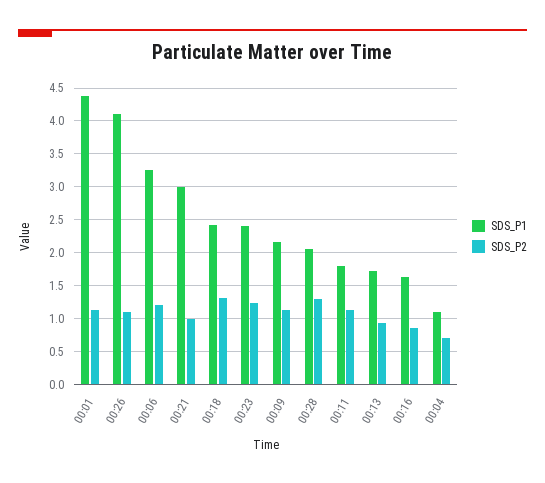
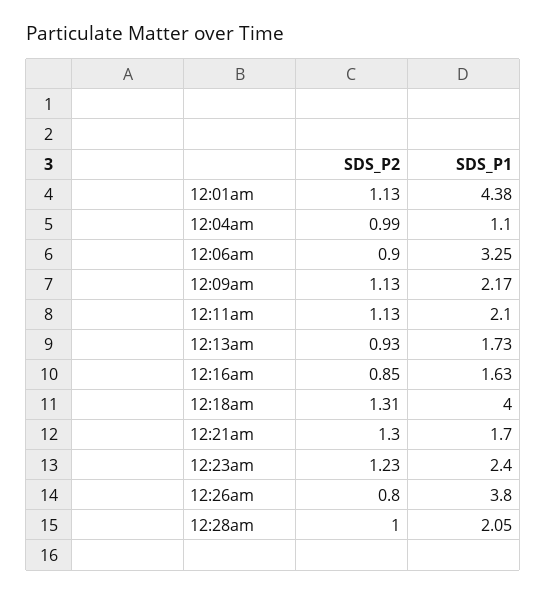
  {
    "SDS_P1": {
      "00:01": 4.38,
-     "00:26": 4.1,
+     "00:26": 3.8,
      "00:06": 3.25,
-     "00:21": 3,
+     "00:21": 1.7,
-     "00:18": 2.4,
+     "00:18": 4,
      "00:23": 2.4,
      "00:09": 2.17,
      "00:28": 2.05,
-     "00:11": 1.8,
+     "00:11": 2.1,
      "00:13": 1.73,
      "00:16": 1.63,
      "00:04": 1.1
    },
    "SDS_P2": {
      "00:01": 1.13,
-     "00:26": 1.1,
+     "00:26": 0.8,
-     "00:06": 1.2,
+     "00:06": 0.9,
-     "00:21": 1,
+     "00:21": 1.3,
      "00:18": 1.31,
      "00:23": 1.23,
      "00:09": 1.13,
-     "00:28": 1.3,
+     "00:28": 1,
      "00:11": 1.13,
      "00:13": 0.93,
      "00:16": 0.85,
-     "00:04": 0.7
+     "00:04": 0.99
    }
  }

